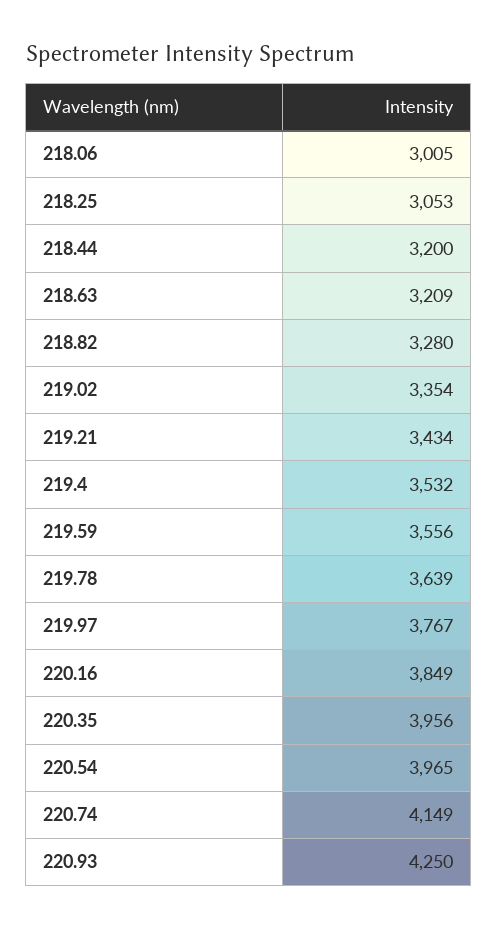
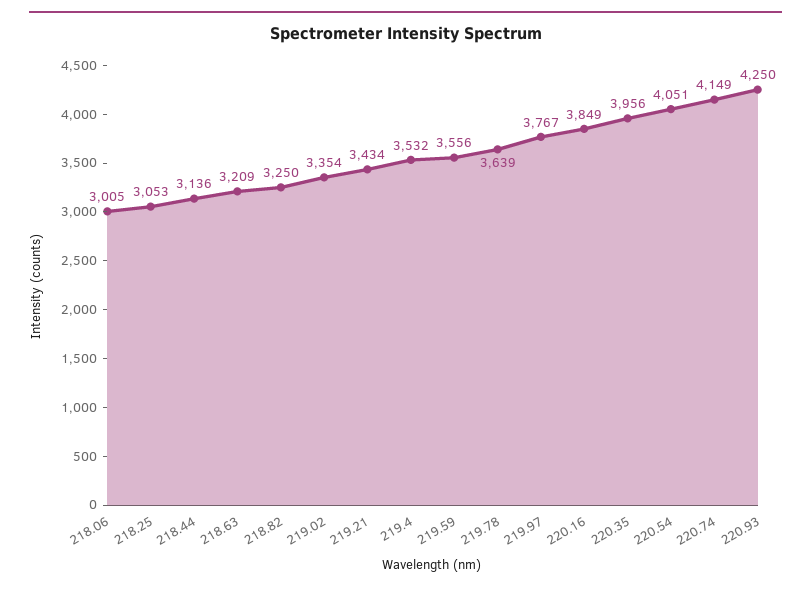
  {
    "218.06": 3005,
    "218.25": 3053,
-   "218.44": 3200,
+   "218.44": 3136,
    "218.63": 3209,
-   "218.82": 3280,
+   "218.82": 3250,
    "219.02": 3354,
    "219.21": 3434,
    "219.4": 3532,
    "219.59": 3556,
    "219.78": 3639,
    "219.97": 3767,
    "220.16": 3849,
    "220.35": 3956,
-   "220.54": 3965,
+   "220.54": 4051,
    "220.74": 4149,
    "220.93": 4250
  }

